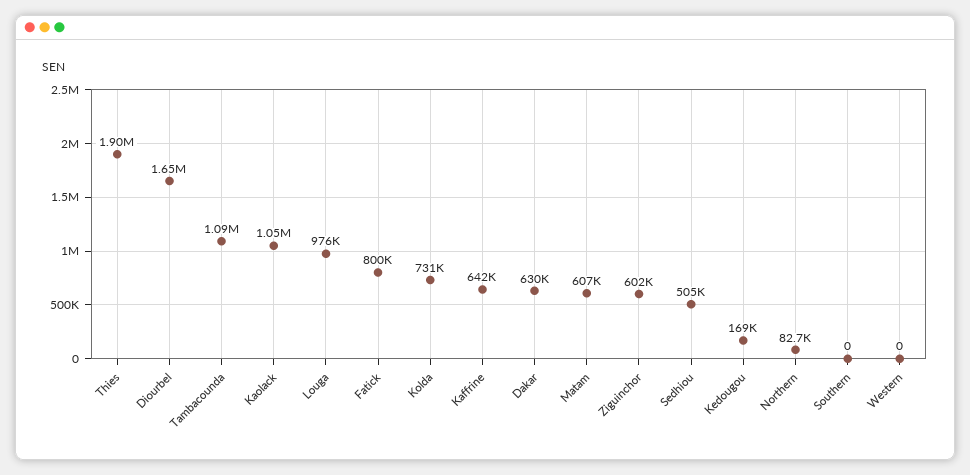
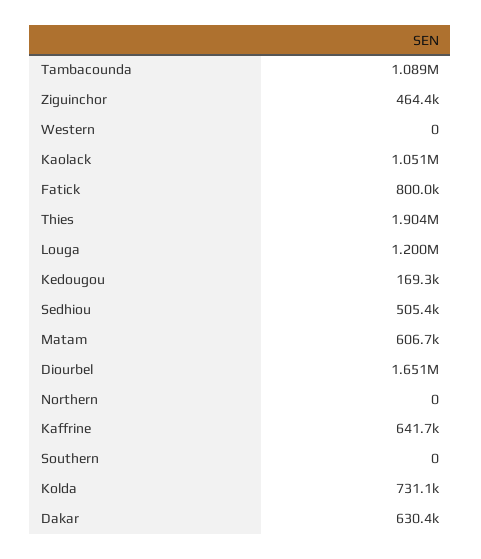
  {
    "Thies": 1904000,
    "Diourbel": 1651000,
    "Tambacounda": 1089000,
    "Kaolack": 1051000,
-   "Louga": 976000,
+   "Louga": 1200000,
    "Fatick": 800000,
    "Kolda": 731100,
    "Kaffrine": 641700,
    "Dakar": 630400,
    "Matam": 606700,
-   "Ziguinchor": 602000,
+   "Ziguinchor": 464400,
    "Sedhiou": 505400,
    "Kedougou": 169300,
-   "Northern": 82700,
+   "Northern": 0,
    "Southern": 0,
    "Western": 0
  }

